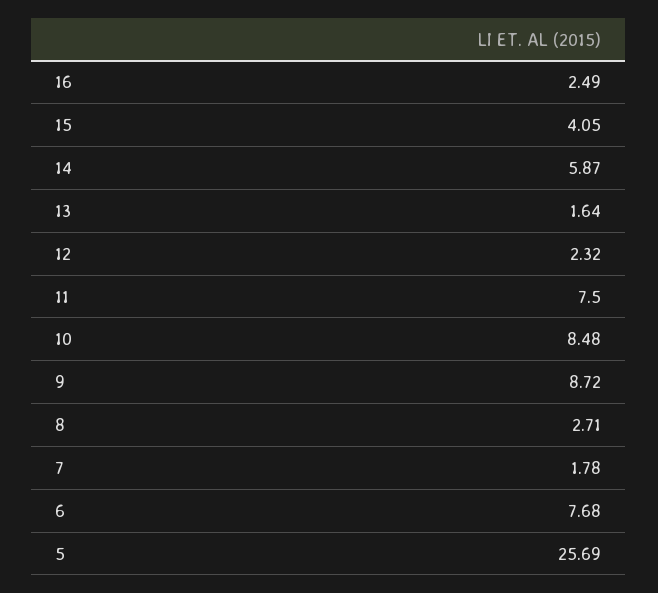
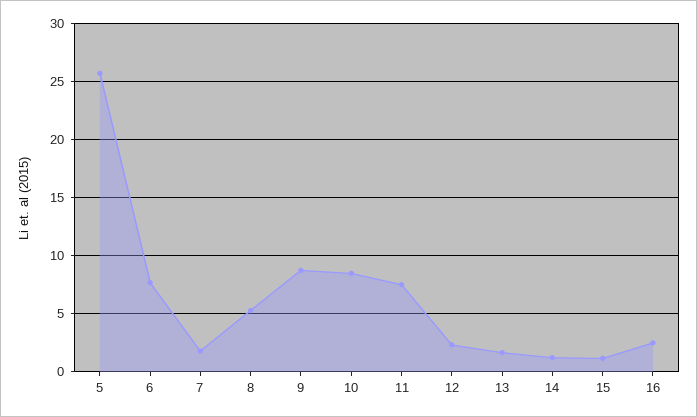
  {
    "16": 2.49,
-   "15": 4.05,
+   "15": 1,
-   "14": 5.87,
+   "14": 1,
    "13": 1.64,
    "12": 2.32,
    "11": 7.5,
    "10": 8.48,
    "9": 8.72,
-   "8": 2.71,
+   "8": 5,
    "7": 1.78,
    "6": 7.68,
    "5": 25.69
  }

